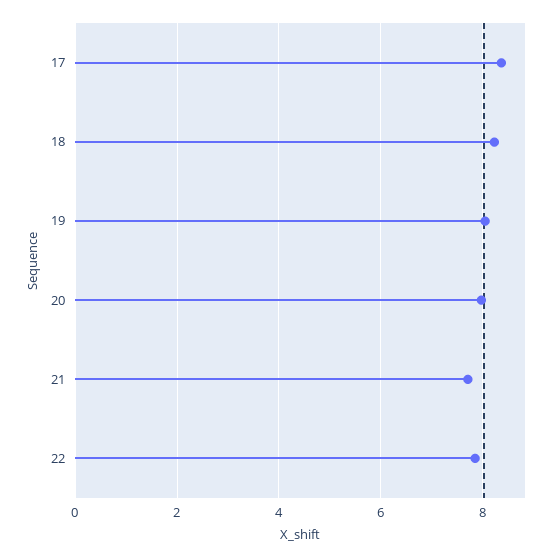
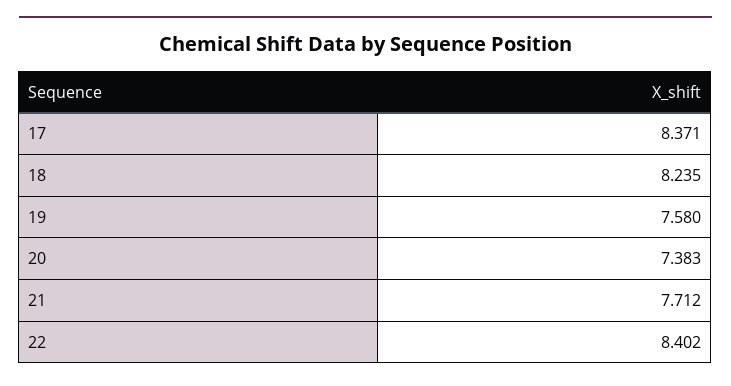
  {
    "17": 8.371,
    "18": 8.235,
-   "19": 8,
+   "19": 7.58,
-   "20": 8,
+   "20": 7.383,
    "21": 7.712,
-   "22": 7.8
+   "22": 8.402
  }

